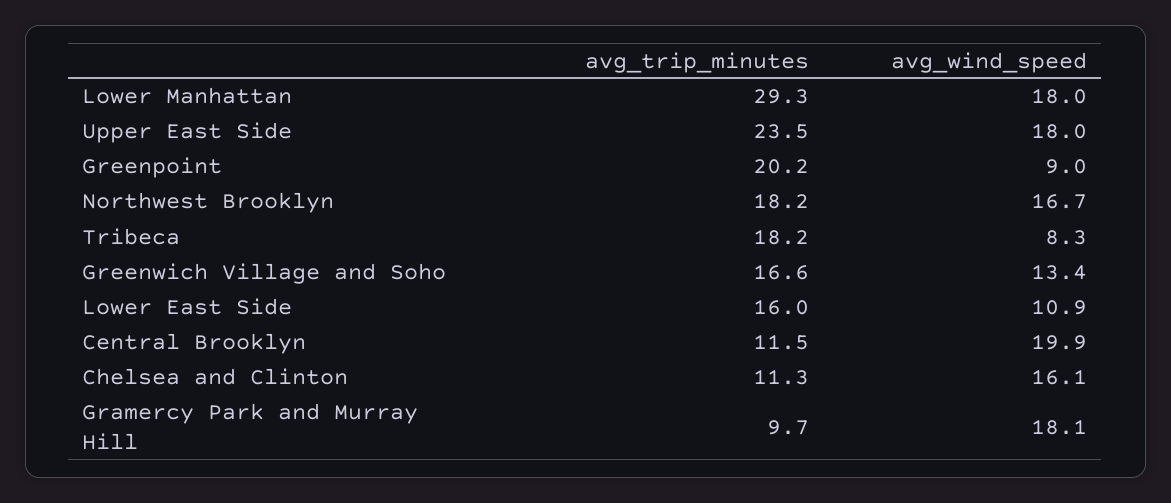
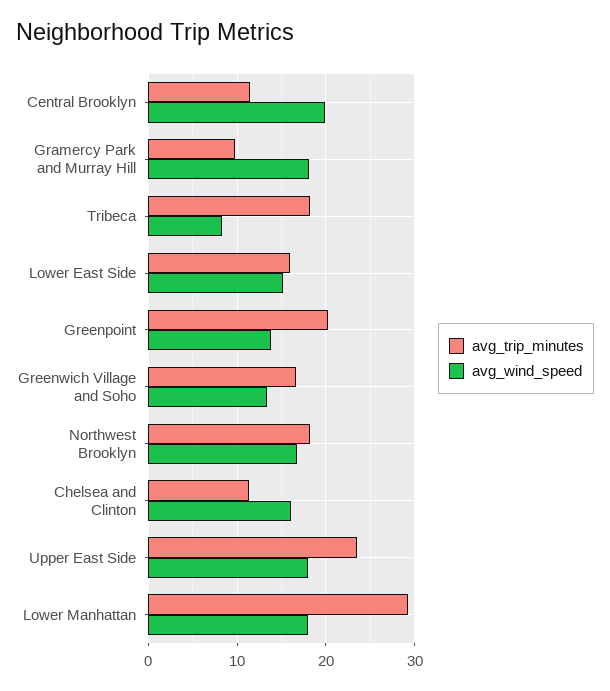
  {
    "avg_trip_minutes": {
      "Lower Manhattan": 29.3,
      "Upper East Side": 23.5,
      "Greenpoint": 20.2,
      "Northwest Brooklyn": 18.2,
      "Tribeca": 18.2,
      "Greenwich Village and Soho": 16.6,
      "Lower East Side": 16,
      "Central Brooklyn": 11.5,
      "Chelsea and Clinton": 11.3,
      "Gramercy Park and Murray Hill": 9.7
    },
    "avg_wind_speed": {
      "Lower Manhattan": 18,
      "Upper East Side": 18,
-     "Greenpoint": 9,
+     "Greenpoint": 14,
      "Northwest Brooklyn": 16.7,
      "Tribeca": 8.3,
      "Greenwich Village and Soho": 13.4,
-     "Lower East Side": 10.9,
+     "Lower East Side": 15,
      "Central Brooklyn": 19.9,
      "Chelsea and Clinton": 16.1,
      "Gramercy Park and Murray Hill": 18.1
    }
  }

